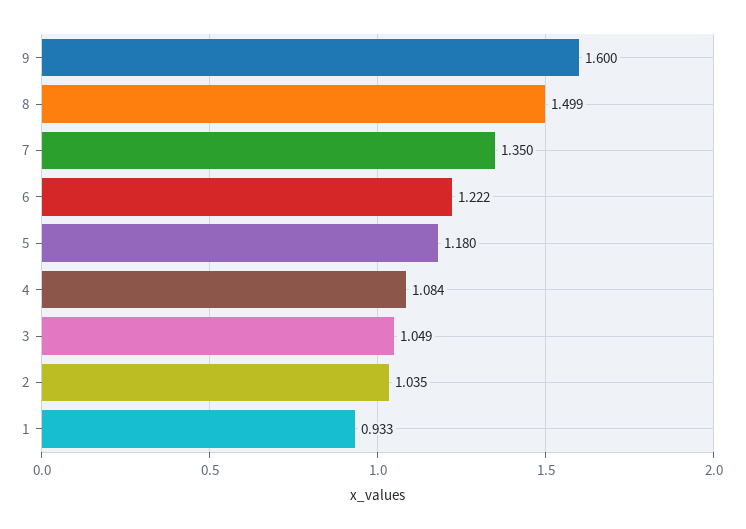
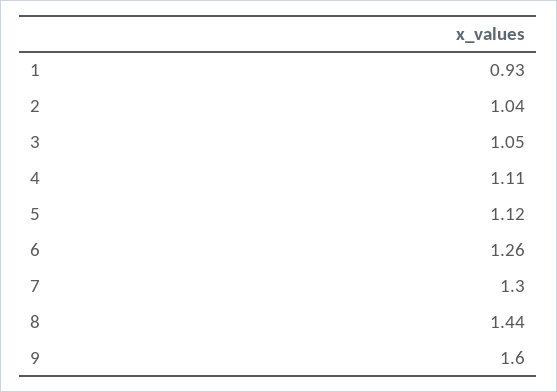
  {
    "9": 1.6,
-   "8": 1.499,
+   "8": 1.44,
-   "7": 1.35,
+   "7": 1.3,
-   "6": 1.222,
+   "6": 1.26,
-   "5": 1.18,
+   "5": 1.12,
-   "4": 1.084,
+   "4": 1.11,
    "3": 1.049,
    "2": 1.035,
    "1": 0.933
  }

